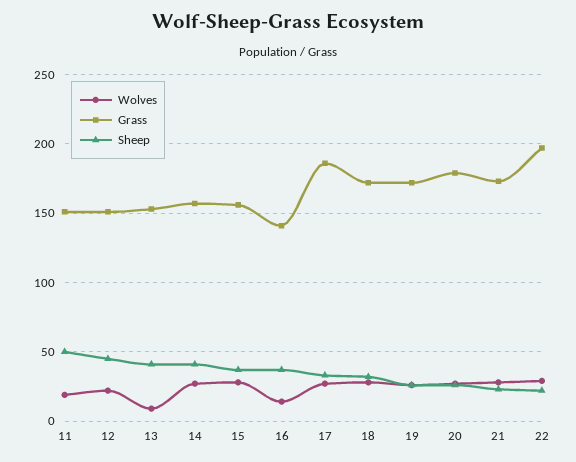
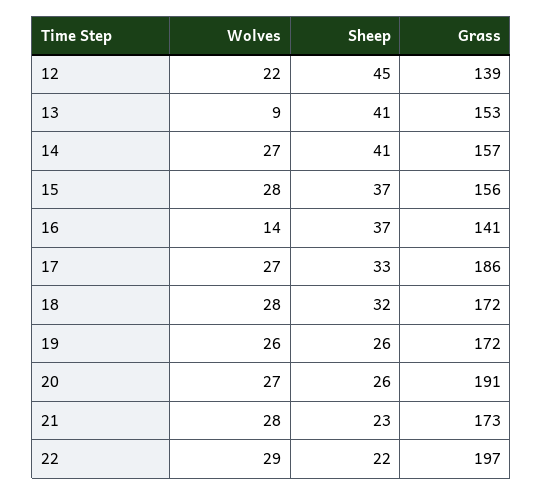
  {
    "Wolves": {
-     "11": 20,
      "12": 22,
      "13": 9,
      "14": 27,
      "15": 28,
      "16": 14,
      "17": 27,
      "18": 28,
      "19": 26,
      "20": 27,
      "21": 28,
      "22": 29
    },
    "Grass": {
-     "11": 150,
-     "12": 150,
+     "12": 139,
      "13": 153,
      "14": 157,
      "15": 156,
      "16": 141,
      "17": 186,
      "18": 172,
      "19": 172,
-     "20": 180,
+     "20": 191,
      "21": 173,
      "22": 197
    },
    "Sheep": {
-     "11": 50,
      "12": 45,
      "13": 41,
      "14": 41,
      "15": 37,
      "16": 37,
      "17": 33,
      "18": 32,
      "19": 26,
      "20": 26,
      "21": 23,
      "22": 22
    }
  }

